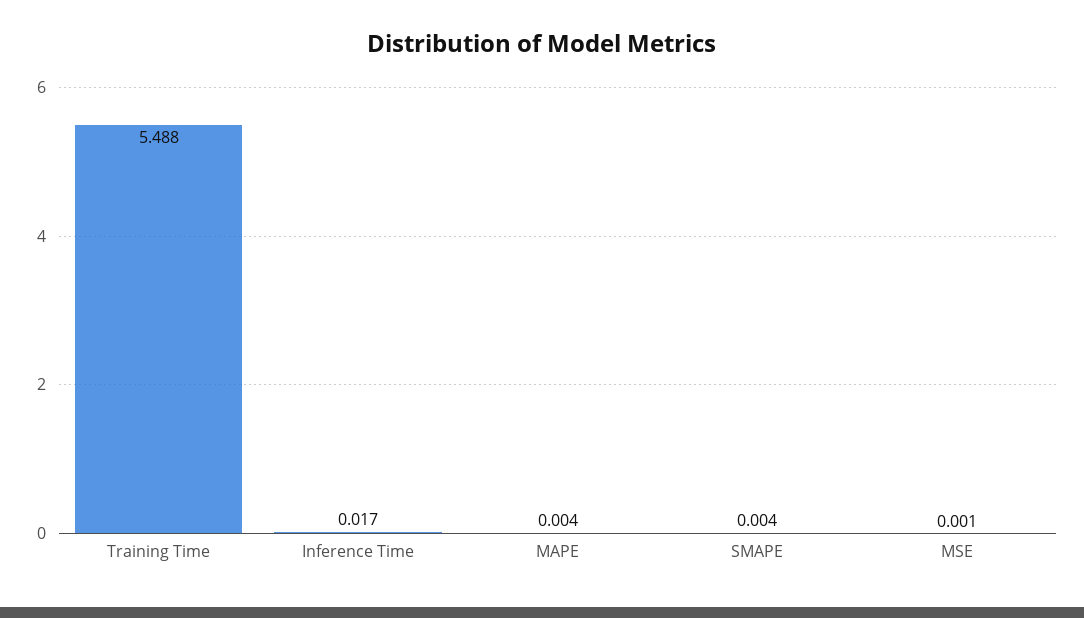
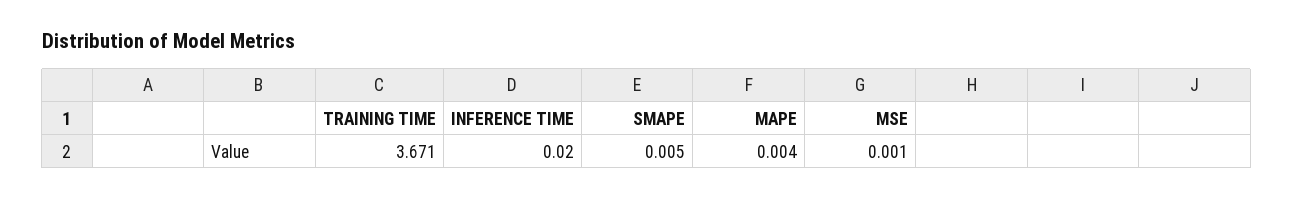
  {
-   "Training Time": 5.488,
+   "Training Time": 3.671,
-   "Inference Time": 0.017,
+   "Inference Time": 0.02,
    "MAPE": 0.004,
-   "SMAPE": 0.004,
+   "SMAPE": 0.005,
    "MSE": 0.001
  }

